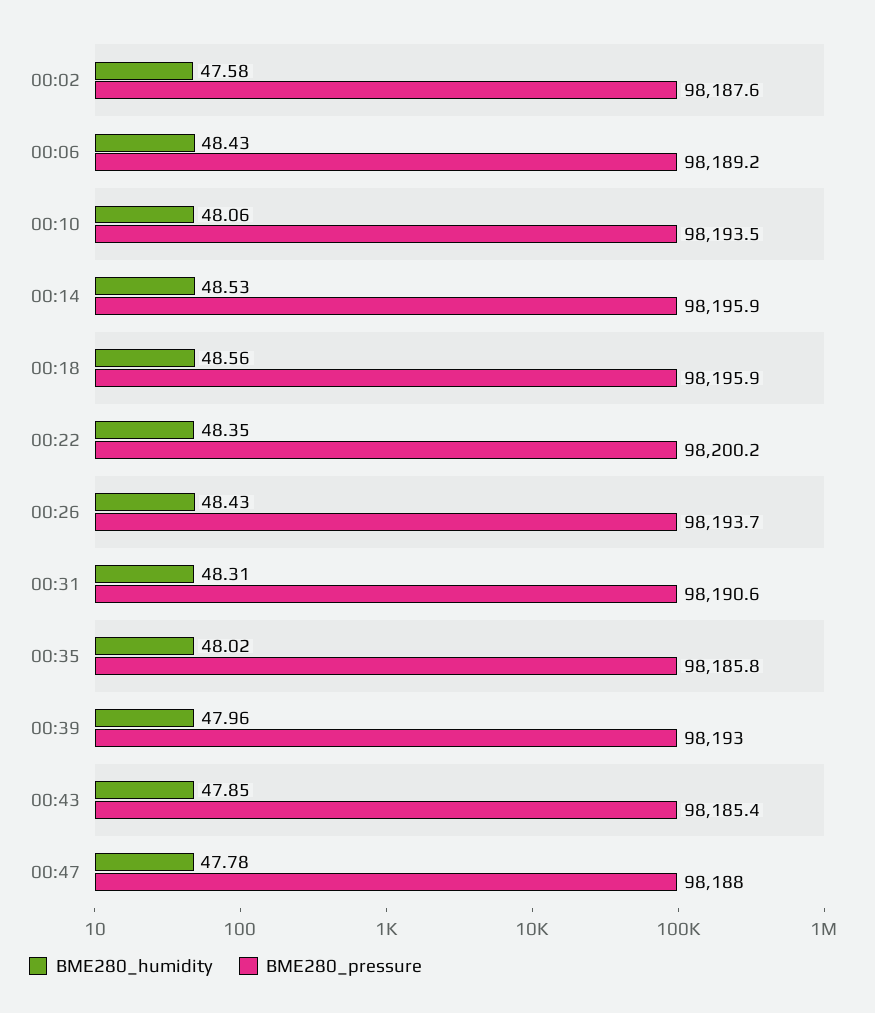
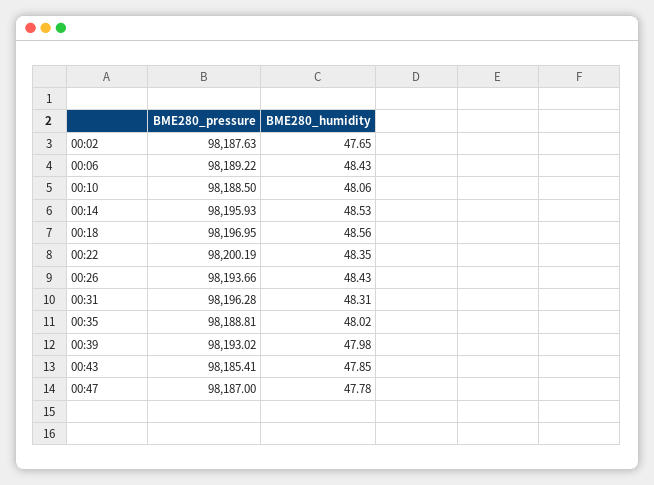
  {
    "BME280_humidity": {
-     "00:02": 47.58,
+     "00:02": 47.65,
      "00:06": 48.43,
      "00:10": 48.06,
      "00:14": 48.53,
      "00:18": 48.56,
      "00:22": 48.35,
      "00:26": 48.43,
      "00:31": 48.31,
      "00:35": 48.02,
-     "00:39": 47.96,
+     "00:39": 47.98,
      "00:43": 47.85,
      "00:47": 47.78
    },
    "BME280_pressure": {
      "00:02": 98187.63,
      "00:06": 98189.22,
-     "00:10": 98193.5,
+     "00:10": 98188.5,
      "00:14": 98195.93,
-     "00:18": 98195.9,
+     "00:18": 98196.95,
      "00:22": 98200.19,
      "00:26": 98193.66,
-     "00:31": 98190.6,
+     "00:31": 98196.28,
-     "00:35": 98185.8,
+     "00:35": 98188.81,
      "00:39": 98193.02,
      "00:43": 98185.41,
-     "00:47": 98188
+     "00:47": 98187
    }
  }

